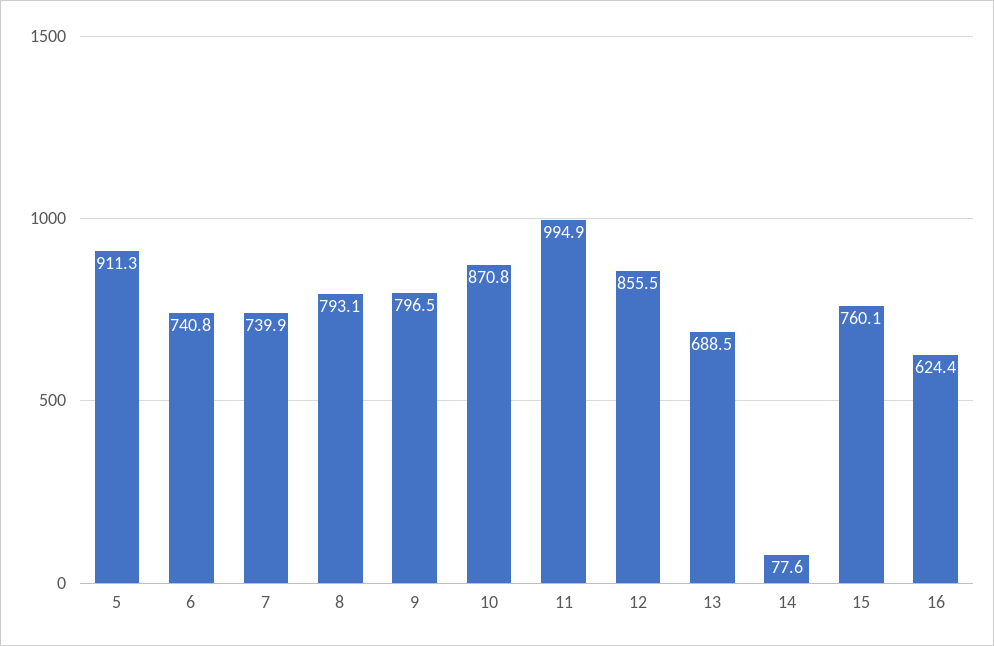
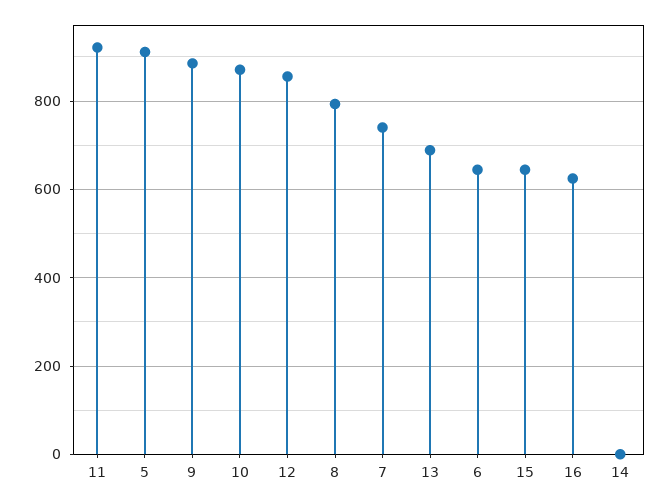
  {
    "5": 911.3,
-   "6": 740.8,
+   "6": 640,
    "7": 739.9,
    "8": 793.1,
-   "9": 796.5,
+   "9": 880,
    "10": 870.8,
-   "11": 994.9,
+   "11": 920,
    "12": 855.5,
    "13": 688.5,
-   "14": 77.6,
+   "14": 0,
-   "15": 760.1,
+   "15": 640,
    "16": 624.4
  }

